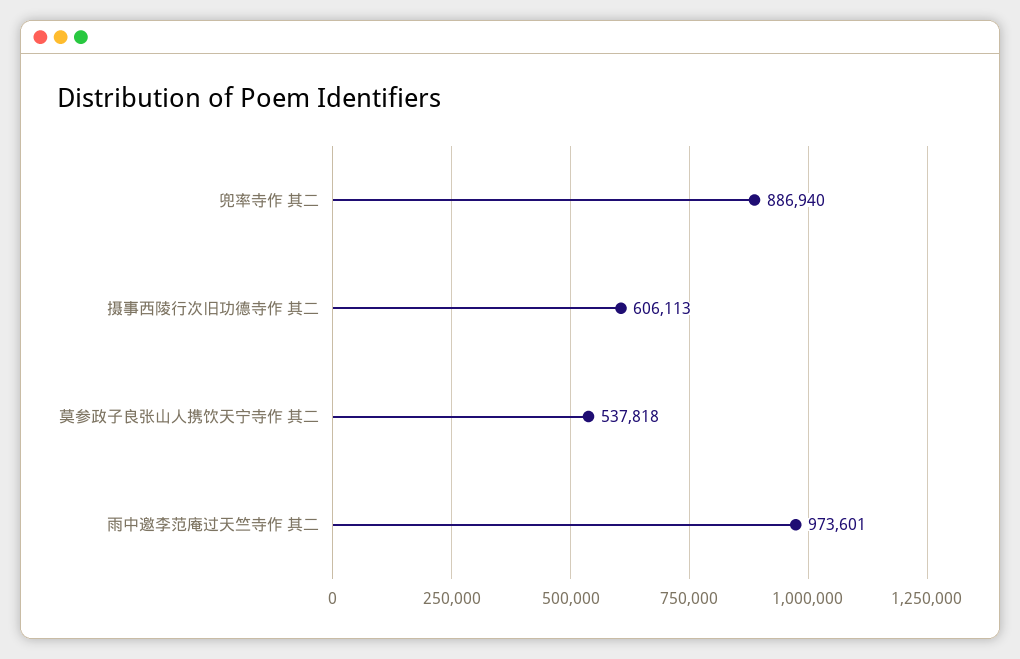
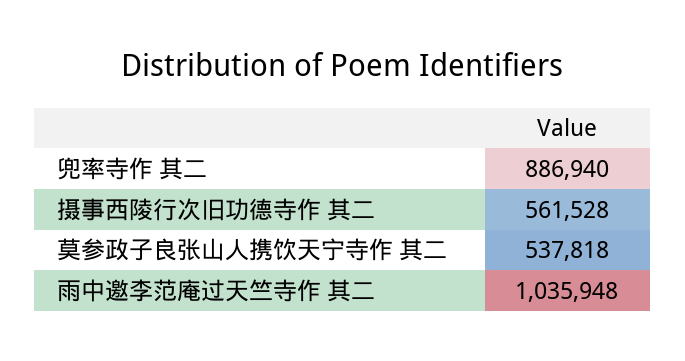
  {
    "兜率寺作 其二": 886940,
-   "摄事西陵行次旧功德寺作 其二": 606113,
+   "摄事西陵行次旧功德寺作 其二": 561528,
    "莫参政子良张山人携饮天宁寺作 其二": 537818,
-   "雨中邀李范庵过天竺寺作 其二": 973601
+   "雨中邀李范庵过天竺寺作 其二": 1035948
  }

